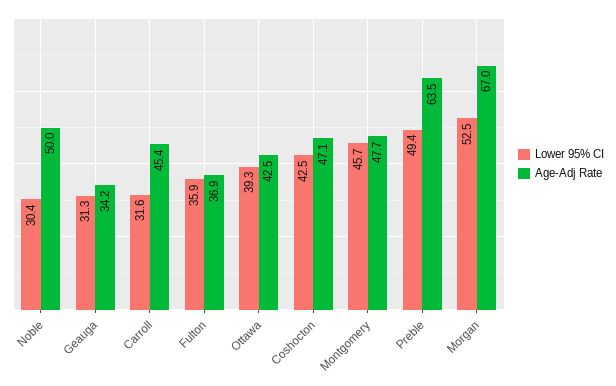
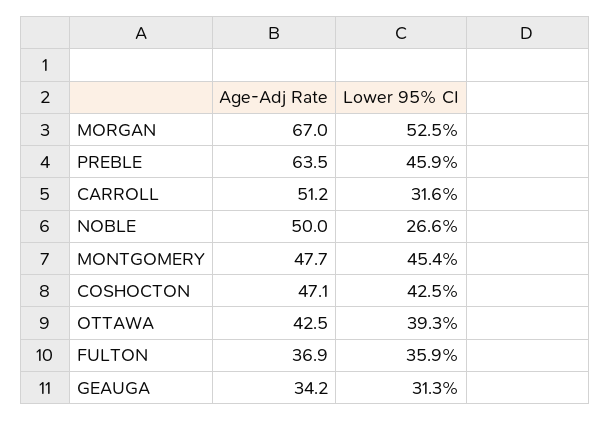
  {
    "Lower 95% CI": {
-     "Noble": 30.4,
+     "Noble": 26.6,
      "Geauga": 31.3,
      "Carroll": 31.6,
      "Fulton": 35.9,
      "Ottawa": 39.3,
      "Coshocton": 42.5,
-     "Montgomery": 45.7,
+     "Montgomery": 45.4,
-     "Preble": 49.4,
+     "Preble": 45.9,
      "Morgan": 52.5
    },
    "Age-Adj Rate": {
      "Noble": 50,
      "Geauga": 34.2,
-     "Carroll": 45.4,
+     "Carroll": 51.2,
      "Fulton": 36.9,
      "Ottawa": 42.5,
      "Coshocton": 47.1,
      "Montgomery": 47.7,
      "Preble": 63.5,
      "Morgan": 67
    }
  }

